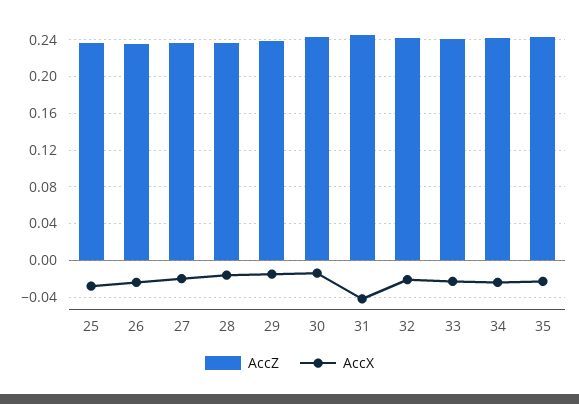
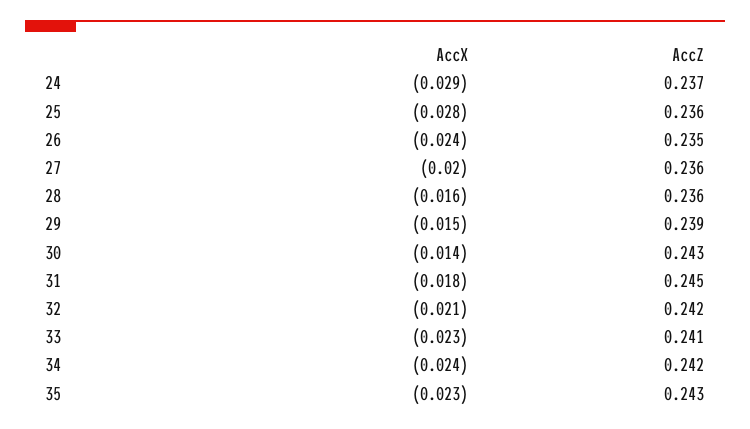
  {
    "AccZ": {
      "25": 0.236,
      "26": 0.235,
      "27": 0.236,
      "28": 0.236,
      "29": 0.239,
      "30": 0.243,
      "31": 0.245,
      "32": 0.242,
      "33": 0.241,
      "34": 0.242,
-     "35": 0.243
+     "35": 0.243,
+     "24": 0.237
    },
    "AccX": {
      "25": -0.028,
      "26": -0.024,
      "27": -0.02,
      "28": -0.016,
      "29": -0.015,
      "30": -0.014,
-     "31": -0.04,
+     "31": -0.018,
      "32": -0.021,
      "33": -0.023,
      "34": -0.024,
-     "35": -0.023
+     "35": -0.023,
+     "24": -0.029
    }
  }

